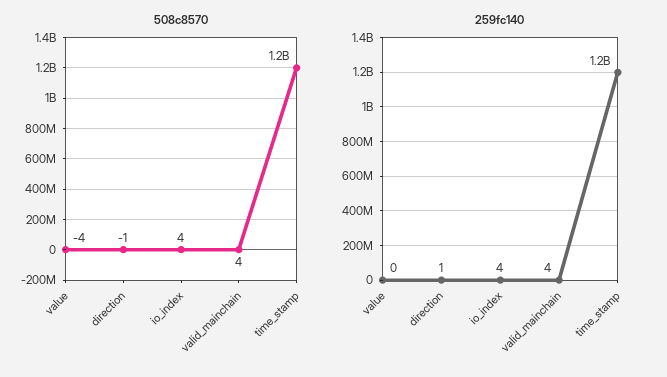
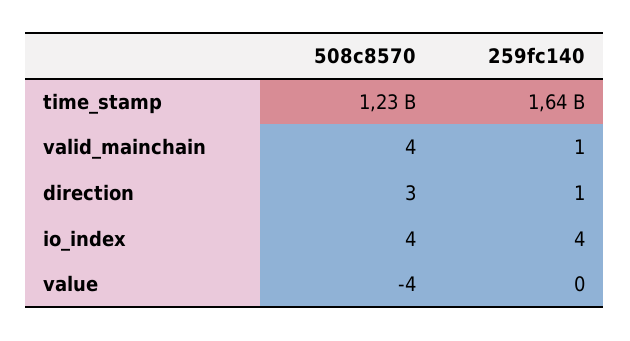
  {
    "508c8570": {
      "value": -4,
-     "direction": -1,
+     "direction": 3,
      "io_index": 4,
      "valid_mainchain": 4,
      "time_stamp": 1230000000
    },
    "259fc140": {
      "value": 0,
      "direction": 1,
      "io_index": 4,
-     "valid_mainchain": 4,
+     "valid_mainchain": 1,
-     "time_stamp": 1200000000
+     "time_stamp": 1640000000
    }
  }

